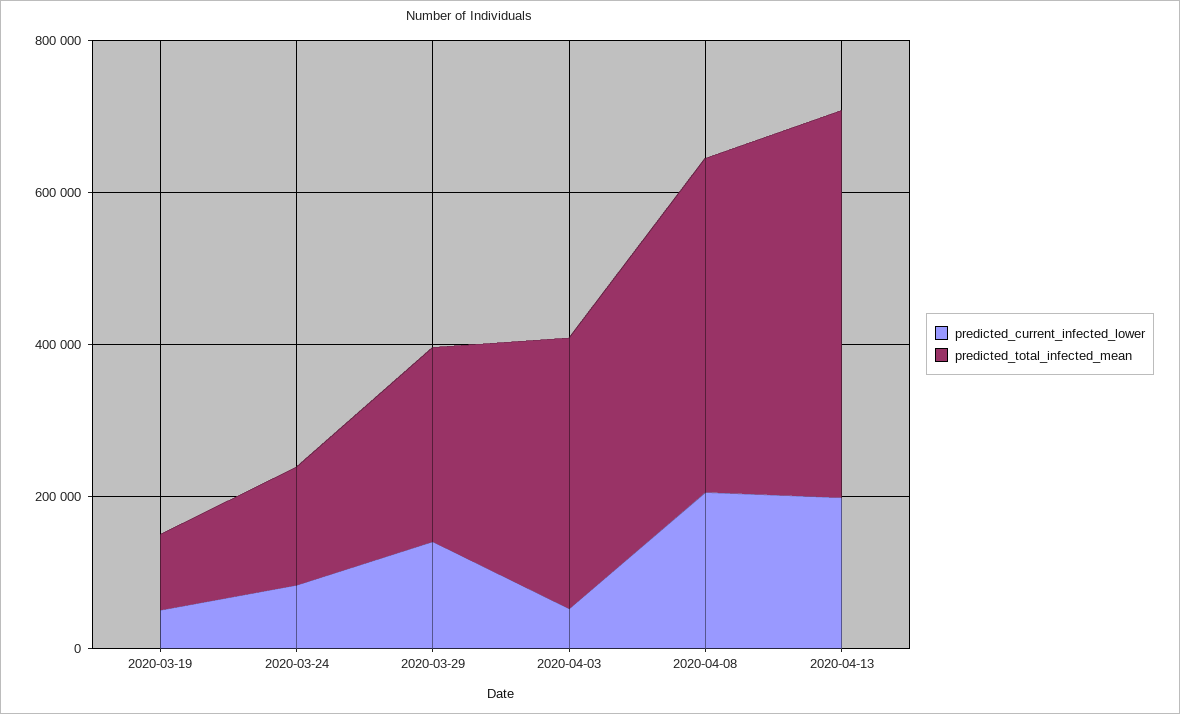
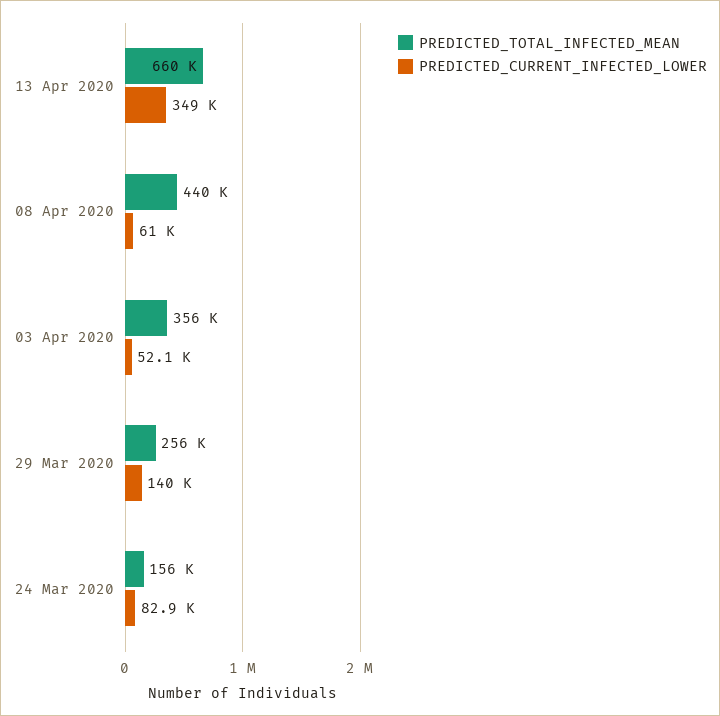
  {
    "predicted_current_infected_lower": {
-     "2020-03-19": 50000,
      "2020-03-24": 82900,
      "2020-03-29": 140000,
      "2020-04-03": 52100,
-     "2020-04-08": 200000,
+     "2020-04-08": 61000,
-     "2020-04-13": 200000
+     "2020-04-13": 349000
    },
    "predicted_total_infected_mean": {
-     "2020-03-19": 100000,
      "2020-03-24": 156000,
      "2020-03-29": 256000,
      "2020-04-03": 356000,
      "2020-04-08": 440000,
-     "2020-04-13": 500000
+     "2020-04-13": 660000
    }
  }

